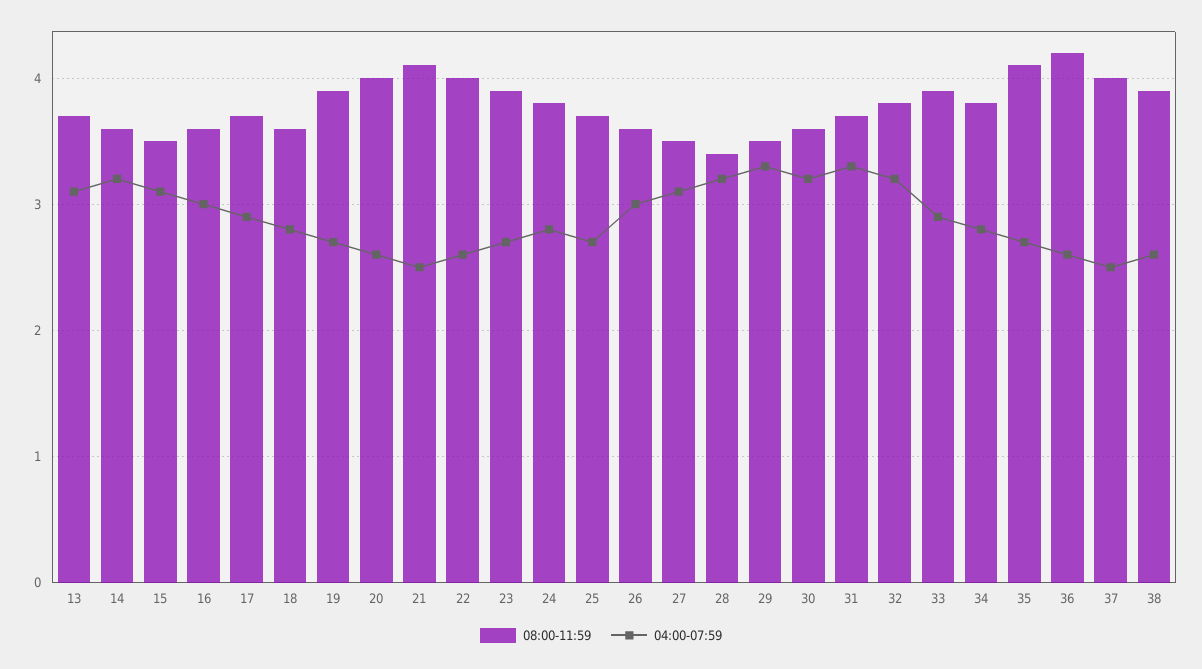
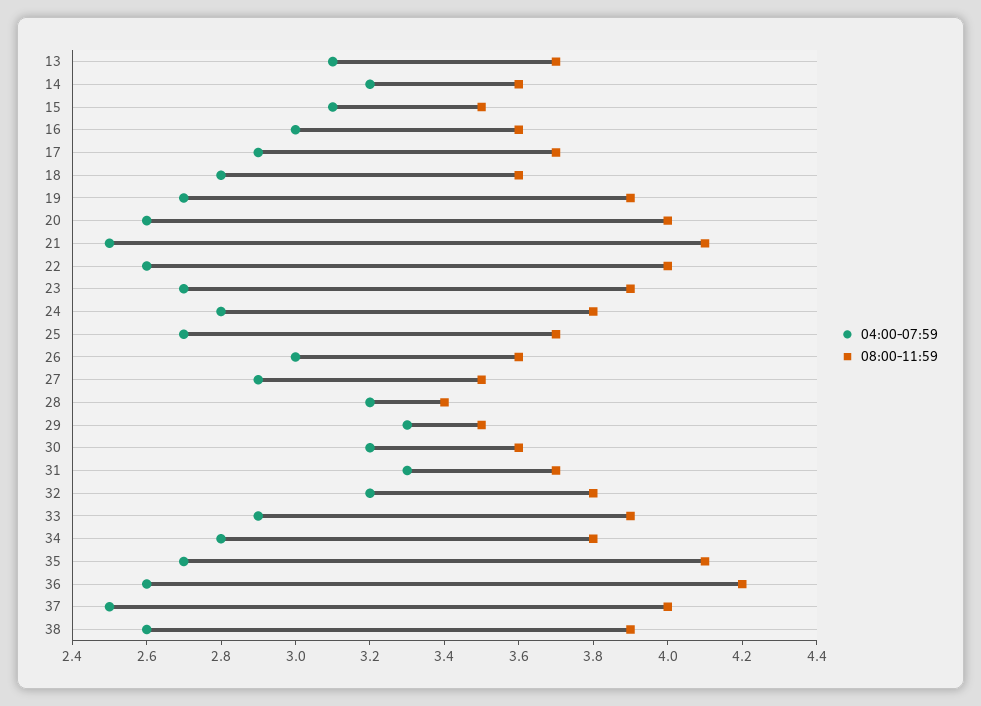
  {
    "08:00-11:59": {
      "13": 3.7,
      "14": 3.6,
      "15": 3.5,
      "16": 3.6,
      "17": 3.7,
      "18": 3.6,
      "19": 3.9,
      "20": 4,
      "21": 4.1,
      "22": 4,
      "23": 3.9,
      "24": 3.8,
      "25": 3.7,
      "26": 3.6,
      "27": 3.5,
      "28": 3.4,
      "29": 3.5,
      "30": 3.6,
      "31": 3.7,
      "32": 3.8,
      "33": 3.9,
      "34": 3.8,
      "35": 4.1,
      "36": 4.2,
      "37": 4,
      "38": 3.9
    },
    "04:00-07:59": {
      "13": 3.1,
      "14": 3.2,
      "15": 3.1,
      "16": 3,
      "17": 2.9,
      "18": 2.8,
      "19": 2.7,
      "20": 2.6,
      "21": 2.5,
      "22": 2.6,
      "23": 2.7,
      "24": 2.8,
      "25": 2.7,
      "26": 3,
-     "27": 3.1,
+     "27": 2.9,
      "28": 3.2,
      "29": 3.3,
      "30": 3.2,
      "31": 3.3,
      "32": 3.2,
      "33": 2.9,
      "34": 2.8,
      "35": 2.7,
      "36": 2.6,
      "37": 2.5,
      "38": 2.6
    }
  }

